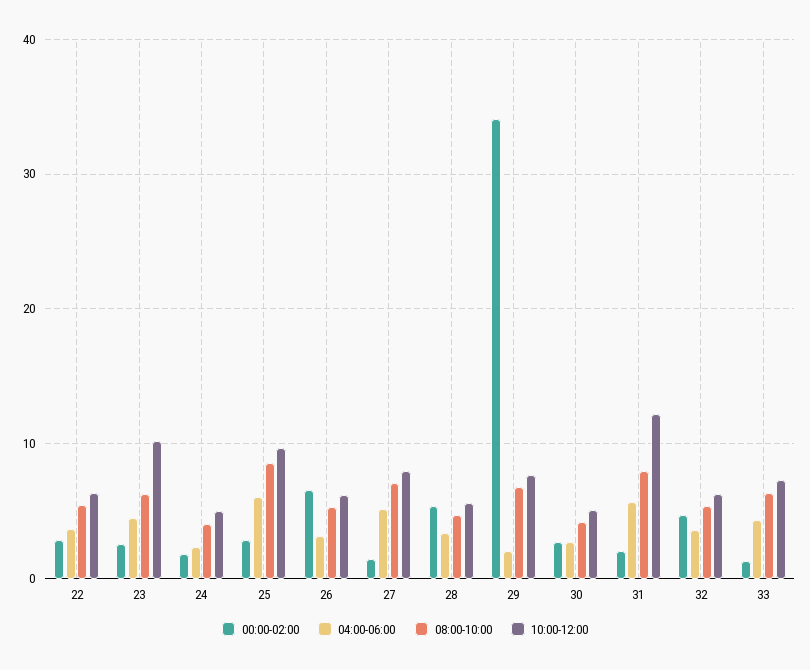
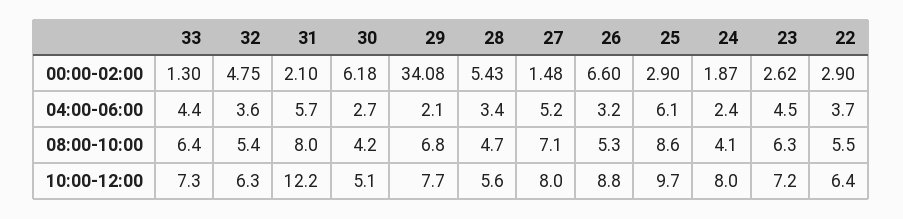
  {
    "00:00-02:00": {
      "22": 2.9,
      "23": 2.62,
      "24": 1.87,
      "25": 2.9,
      "26": 6.6,
      "27": 1.48,
      "28": 5.43,
      "29": 34.08,
-     "30": 3,
+     "30": 6.18,
      "31": 2.1,
      "32": 4.75,
      "33": 1.3
    },
    "04:00-06:00": {
      "22": 3.7,
      "23": 4.5,
      "24": 2.4,
      "25": 6.1,
      "26": 3.2,
      "27": 5.2,
      "28": 3.4,
      "29": 2.1,
      "30": 2.7,
      "31": 5.7,
      "32": 3.6,
      "33": 4.4
    },
    "08:00-10:00": {
      "22": 5.5,
      "23": 6.3,
      "24": 4.1,
      "25": 8.6,
      "26": 5.3,
      "27": 7.1,
      "28": 4.7,
      "29": 6.8,
      "30": 4.2,
      "31": 8,
      "32": 5.4,
      "33": 6.4
    },
    "10:00-12:00": {
      "22": 6.4,
-     "23": 10,
+     "23": 7.2,
-     "24": 5,
+     "24": 8,
      "25": 9.7,
-     "26": 6,
+     "26": 8.8,
      "27": 8,
      "28": 5.6,
      "29": 7.7,
      "30": 5.1,
      "31": 12.2,
      "32": 6.3,
      "33": 7.3
    }
  }

